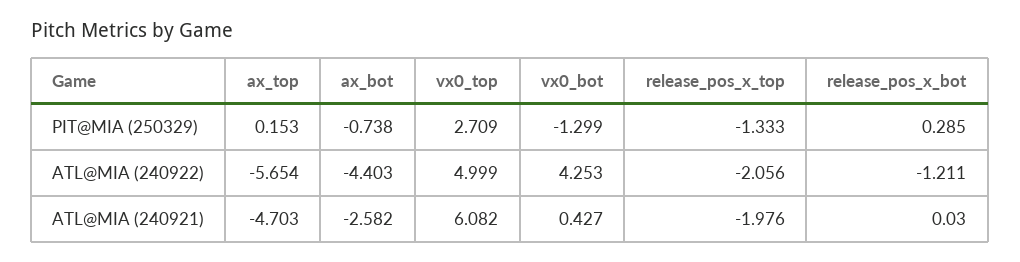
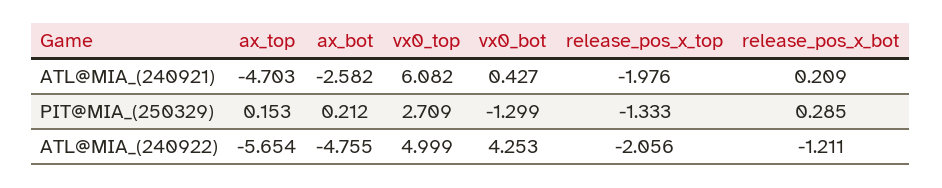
  {
    "ax_top": {
      "PIT@MIA (250329)": 0.153,
      "ATL@MIA (240922)": -5.654,
      "ATL@MIA (240921)": -4.703
    },
    "ax_bot": {
-     "PIT@MIA (250329)": -0.738,
+     "PIT@MIA (250329)": 0.212,
-     "ATL@MIA (240922)": -4.403,
+     "ATL@MIA (240922)": -4.755,
      "ATL@MIA (240921)": -2.582
    },
    "vx0_top": {
      "PIT@MIA (250329)": 2.709,
      "ATL@MIA (240922)": 4.999,
      "ATL@MIA (240921)": 6.082
    },
    "vx0_bot": {
      "PIT@MIA (250329)": -1.299,
      "ATL@MIA (240922)": 4.253,
      "ATL@MIA (240921)": 0.427
    },
    "release_pos_x_top": {
      "PIT@MIA (250329)": -1.333,
      "ATL@MIA (240922)": -2.056,
      "ATL@MIA (240921)": -1.976
    },
    "release_pos_x_bot": {
      "PIT@MIA (250329)": 0.285,
      "ATL@MIA (240922)": -1.211,
-     "ATL@MIA (240921)": 0.03
+     "ATL@MIA (240921)": 0.209
    }
  }

